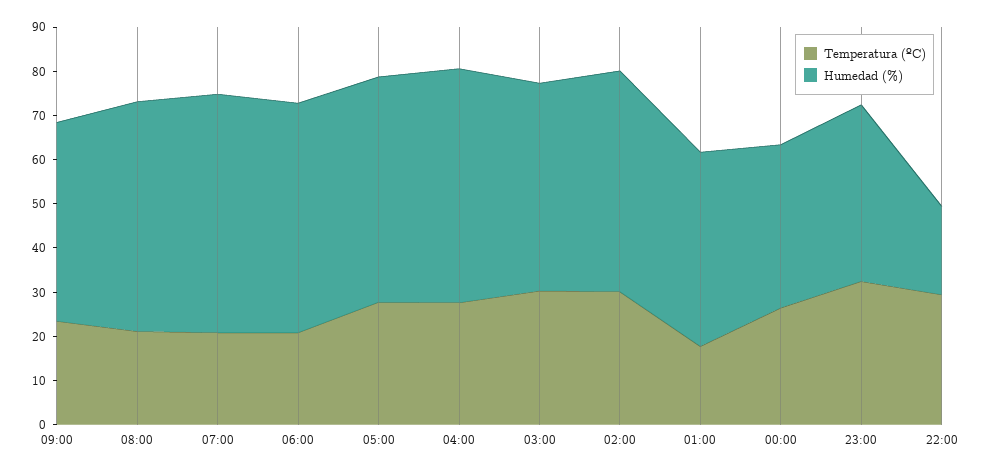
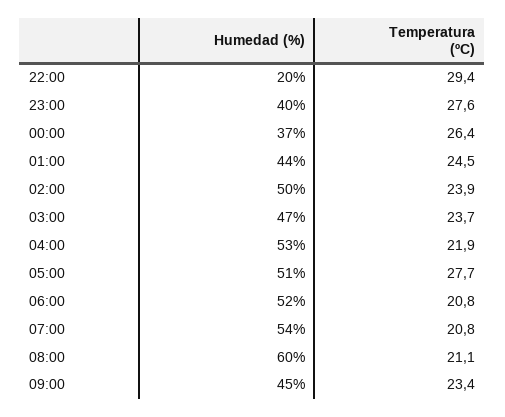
  {
    "Temperatura (ºC)": {
      "09:00": 23.4,
      "08:00": 21.1,
      "07:00": 20.8,
      "06:00": 20.8,
      "05:00": 27.7,
-     "04:00": 28,
+     "04:00": 21.9,
-     "03:00": 30,
+     "03:00": 23.7,
-     "02:00": 30,
+     "02:00": 23.9,
-     "01:00": 18,
+     "01:00": 24.5,
      "00:00": 26.4,
-     "23:00": 32,
+     "23:00": 27.6,
      "22:00": 29.4
    },
    "Humedad (%)": {
      "09:00": 45,
-     "08:00": 52,
+     "08:00": 60,
      "07:00": 54,
      "06:00": 52,
      "05:00": 51,
      "04:00": 53,
      "03:00": 47,
      "02:00": 50,
      "01:00": 44,
      "00:00": 37,
      "23:00": 40,
      "22:00": 20
    }
  }

